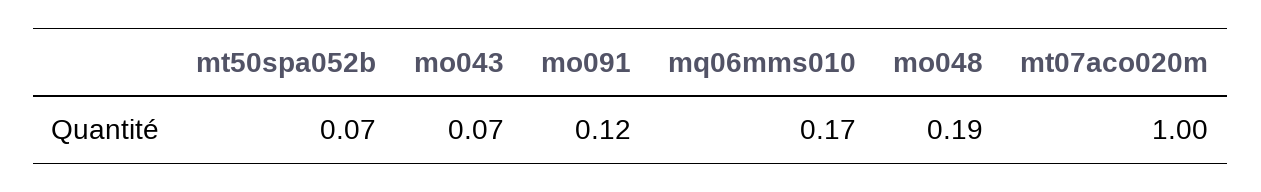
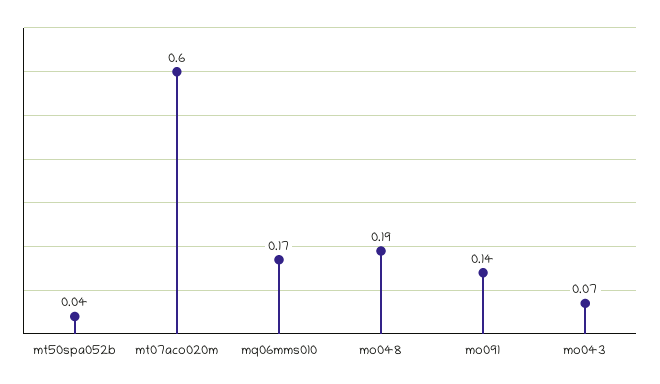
  {
-   "mt50spa052b": 0.07,
+   "mt50spa052b": 0.04,
    "mo043": 0.07,
-   "mo091": 0.12,
+   "mo091": 0.14,
    "mq06mms010": 0.17,
    "mo048": 0.19,
-   "mt07aco020m": 1
+   "mt07aco020m": 0.6
  }

